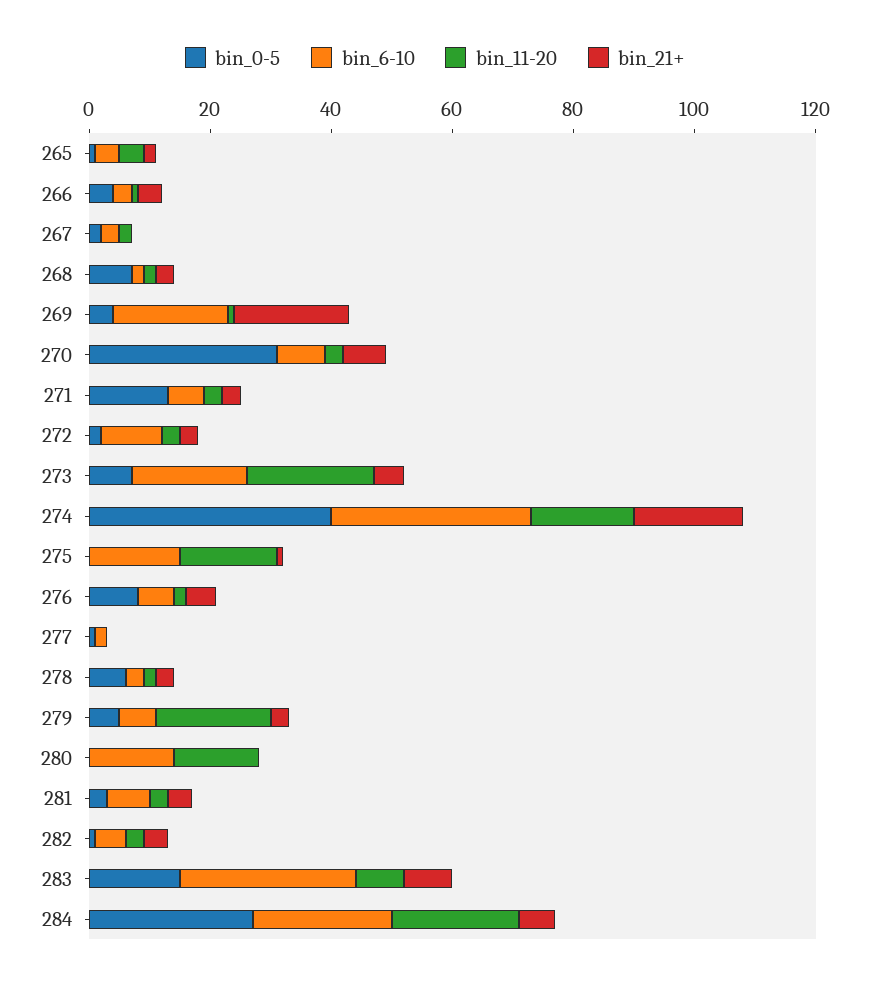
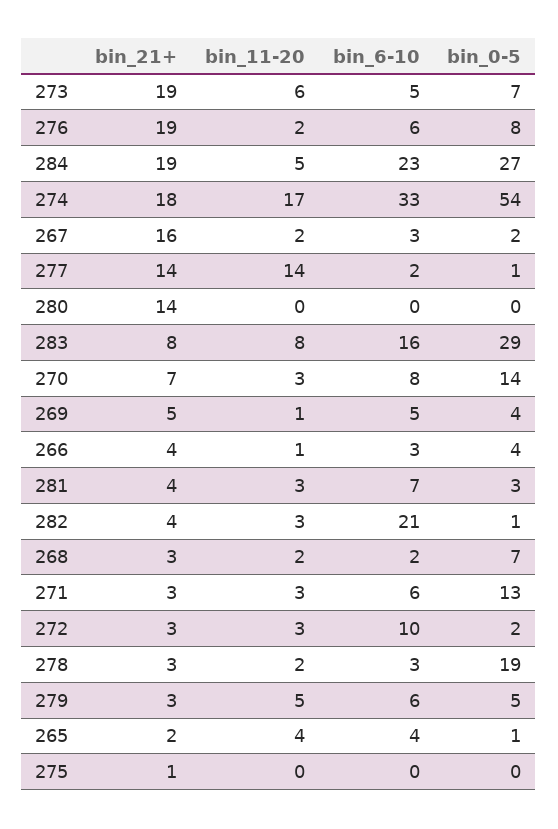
  {
    "bin_0-5": {
      "265": 1,
      "266": 4,
      "267": 2,
      "268": 7,
      "269": 4,
-     "270": 30,
+     "270": 14,
      "271": 13,
      "272": 2,
      "273": 7,
-     "274": 40,
+     "274": 54,
      "275": 0,
      "276": 8,
      "277": 1,
-     "278": 5,
+     "278": 19,
      "279": 5,
      "280": 0,
      "281": 3,
      "282": 1,
-     "283": 15,
+     "283": 29,
      "284": 27
    },
    "bin_6-10": {
      "265": 4,
      "266": 3,
      "267": 3,
      "268": 2,
-     "269": 20,
+     "269": 5,
      "270": 8,
      "271": 6,
      "272": 10,
-     "273": 20,
+     "273": 5,
      "274": 33,
-     "275": 15,
+     "275": 0,
      "276": 6,
      "277": 2,
      "278": 3,
      "279": 6,
-     "280": 15,
+     "280": 0,
      "281": 7,
-     "282": 5,
+     "282": 21,
-     "283": 30,
+     "283": 16,
      "284": 23
    },
    "bin_11-20": {
      "265": 4,
      "266": 1,
      "267": 2,
      "268": 2,
      "269": 1,
      "270": 3,
      "271": 3,
      "272": 3,
-     "273": 20,
+     "273": 6,
      "274": 17,
-     "275": 15,
+     "275": 0,
      "276": 2,
-     "277": 0,
+     "277": 14,
      "278": 2,
-     "279": 20,
+     "279": 5,
-     "280": 15,
+     "280": 0,
      "281": 3,
      "282": 3,
      "283": 8,
-     "284": 20
+     "284": 5
    },
    "bin_21+": {
      "265": 2,
      "266": 4,
-     "267": 0,
+     "267": 16,
      "268": 3,
-     "269": 20,
+     "269": 5,
      "270": 7,
      "271": 3,
      "272": 3,
-     "273": 5,
+     "273": 19,
      "274": 18,
      "275": 1,
-     "276": 5,
+     "276": 19,
-     "277": 0,
+     "277": 14,
      "278": 3,
      "279": 3,
-     "280": 0,
+     "280": 14,
      "281": 4,
      "282": 4,
      "283": 8,
-     "284": 5
+     "284": 19
    }
  }

